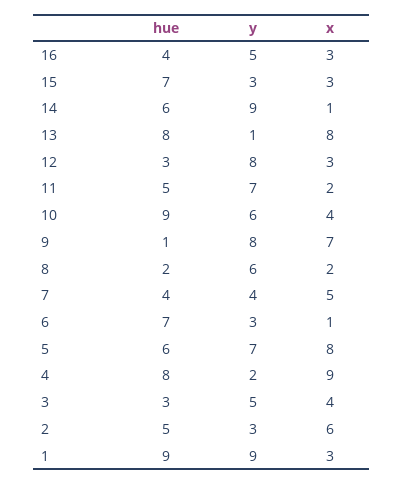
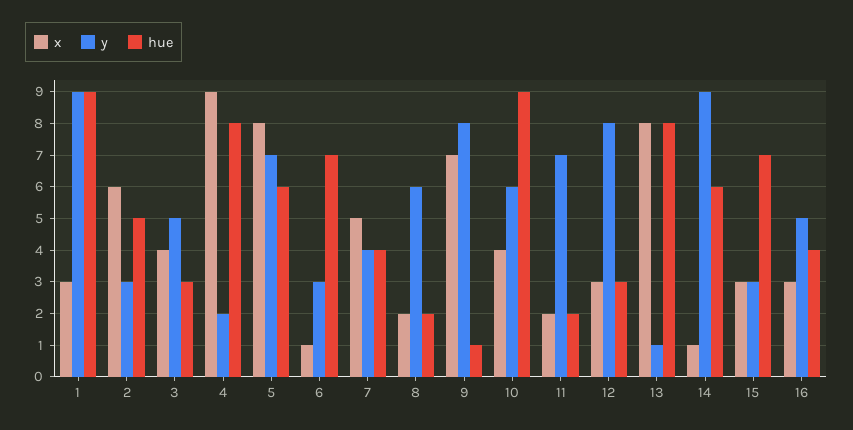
  {
    "hue": {
      "16": 4,
      "15": 7,
      "14": 6,
      "13": 8,
      "12": 3,
-     "11": 5,
+     "11": 2,
      "10": 9,
      "9": 1,
      "8": 2,
      "7": 4,
      "6": 7,
      "5": 6,
      "4": 8,
      "3": 3,
      "2": 5,
      "1": 9
    },
    "y": {
      "16": 5,
      "15": 3,
      "14": 9,
      "13": 1,
      "12": 8,
      "11": 7,
      "10": 6,
      "9": 8,
      "8": 6,
      "7": 4,
      "6": 3,
      "5": 7,
      "4": 2,
      "3": 5,
      "2": 3,
      "1": 9
    },
    "x": {
      "16": 3,
      "15": 3,
      "14": 1,
      "13": 8,
      "12": 3,
      "11": 2,
      "10": 4,
      "9": 7,
      "8": 2,
      "7": 5,
      "6": 1,
      "5": 8,
      "4": 9,
      "3": 4,
      "2": 6,
      "1": 3
    }
  }

